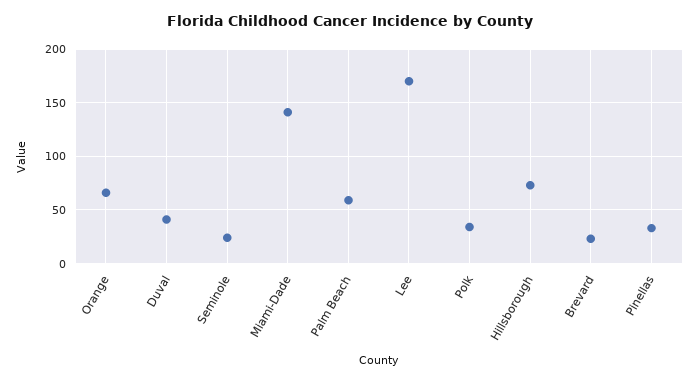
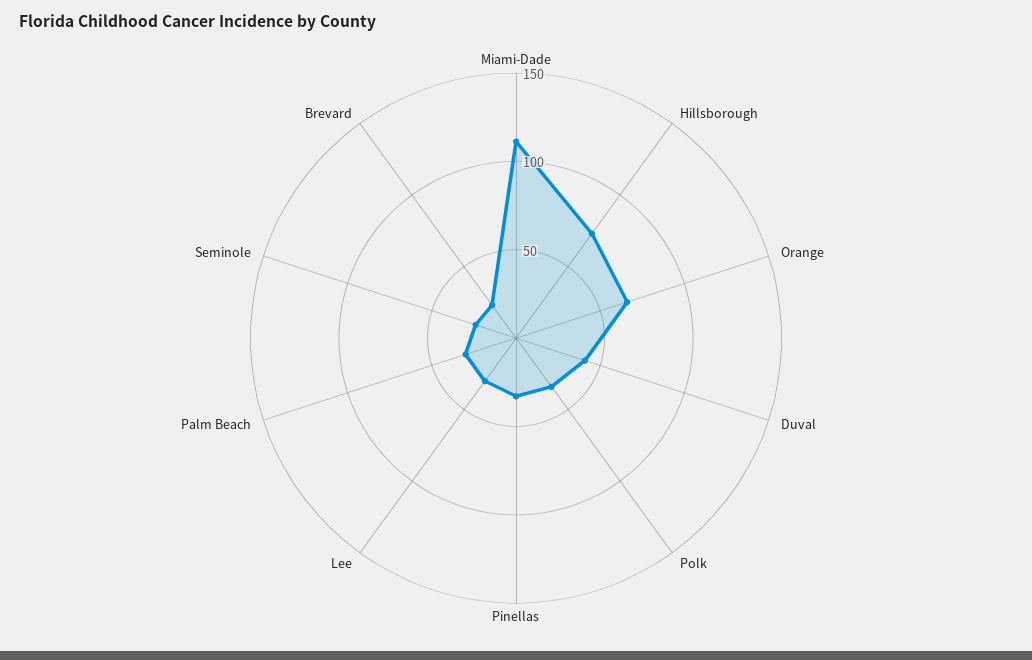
  {
    "Orange": 70,
    "Duval": 40,
    "Seminole": 20,
-   "Miami-Dade": 140,
+   "Miami-Dade": 110,
-   "Palm Beach": 60,
+   "Palm Beach": 30,
-   "Lee": 170,
+   "Lee": 30,
    "Polk": 30,
    "Hillsborough": 70,
    "Brevard": 20,
    "Pinellas": 30
  }

